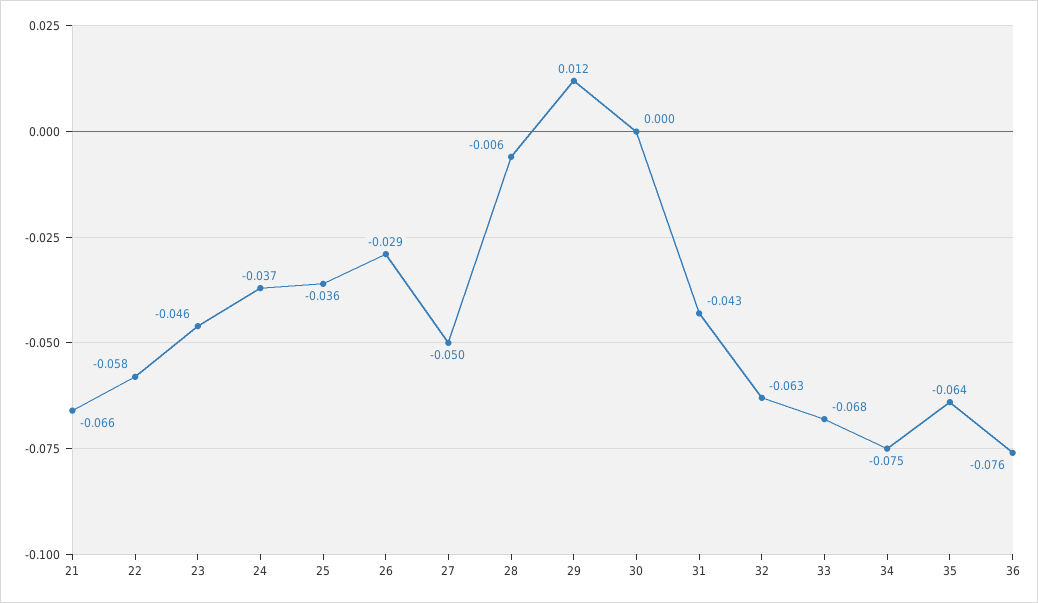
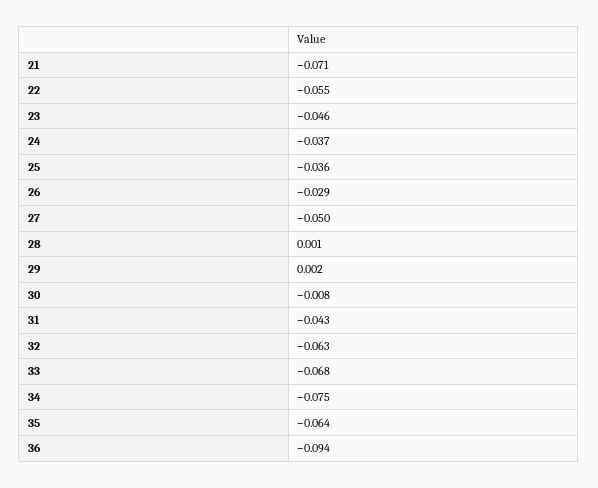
  {
-   "21": -0.066,
+   "21": -0.071,
-   "22": -0.058,
+   "22": -0.055,
    "23": -0.046,
    "24": -0.037,
    "25": -0.036,
    "26": -0.029,
    "27": -0.05,
-   "28": -0.006,
+   "28": 0.001,
-   "29": 0.012,
+   "29": 0.002,
-   "30": 0,
+   "30": -0.008,
    "31": -0.043,
    "32": -0.063,
    "33": -0.068,
    "34": -0.075,
    "35": -0.064,
-   "36": -0.076
+   "36": -0.094
  }

